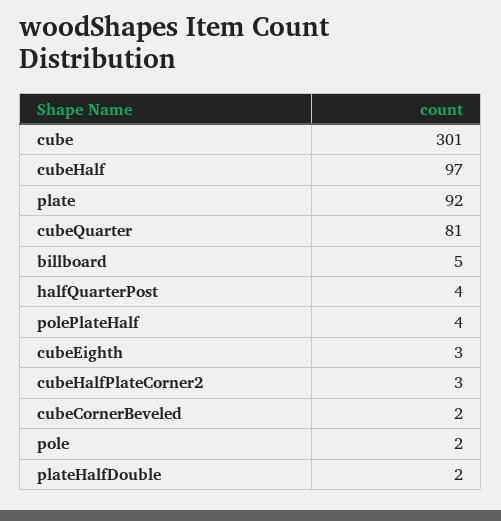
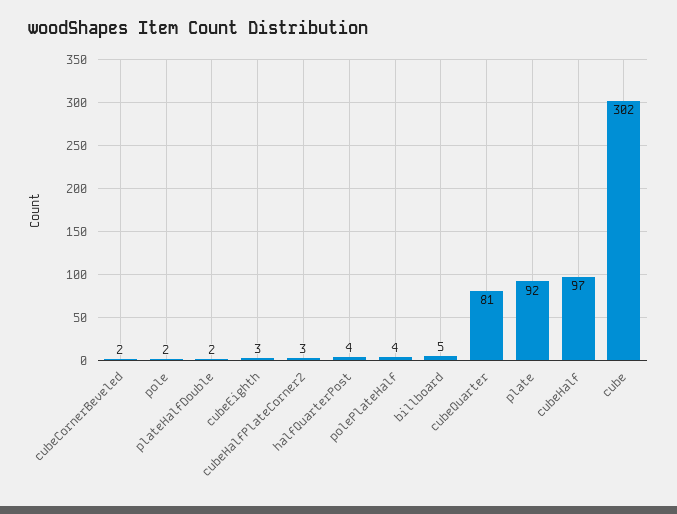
  {
-   "cube": 301,
+   "cube": 302,
    "cubeHalf": 97,
    "plate": 92,
    "cubeQuarter": 81,
    "billboard": 5,
    "halfQuarterPost": 4,
    "polePlateHalf": 4,
    "cubeEighth": 3,
    "cubeHalfPlateCorner2": 3,
    "cubeCornerBeveled": 2,
    "pole": 2,
    "plateHalfDouble": 2
  }

